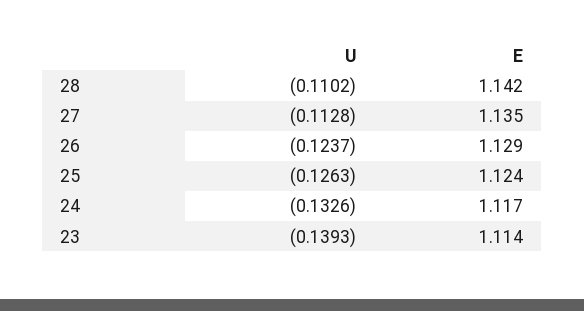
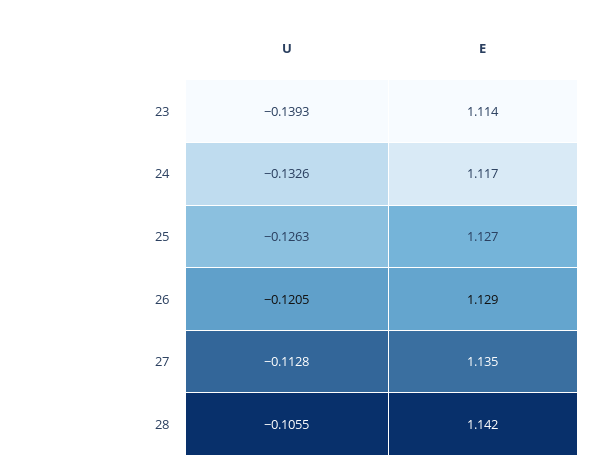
  {
    "U": {
-     "28": -0.1102,
+     "28": -0.1055,
      "27": -0.1128,
-     "26": -0.1237,
+     "26": -0.1205,
      "25": -0.1263,
      "24": -0.1326,
      "23": -0.1393
    },
    "E": {
      "28": 1.142,
      "27": 1.135,
      "26": 1.129,
-     "25": 1.124,
+     "25": 1.127,
      "24": 1.117,
      "23": 1.114
    }
  }

